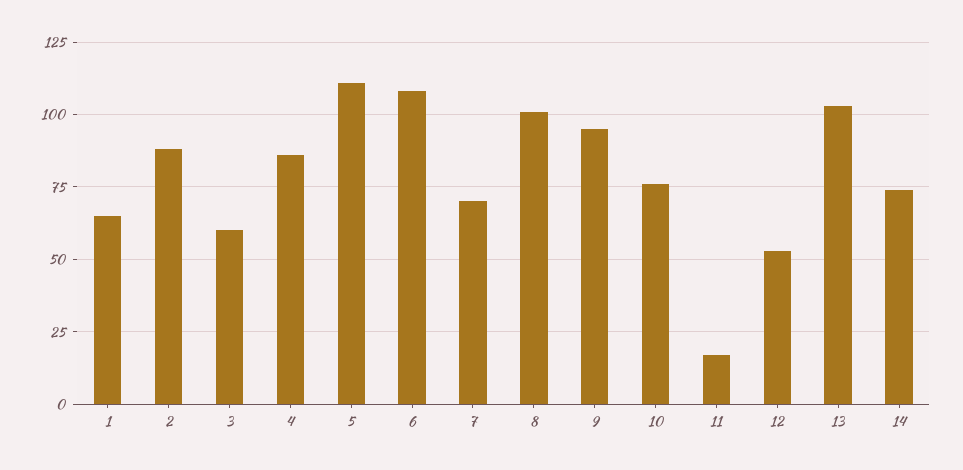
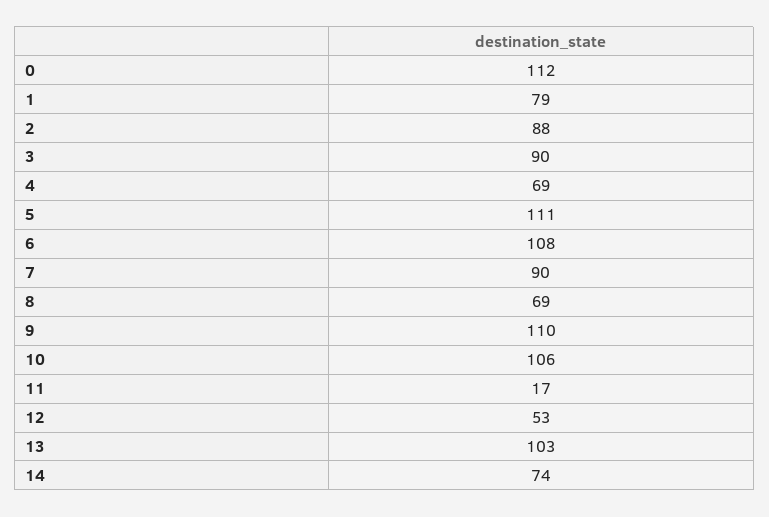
  {
-   "1": 65,
+   "1": 79,
    "2": 88,
-   "3": 60,
+   "3": 90,
-   "4": 85,
+   "4": 69,
    "5": 111,
    "6": 108,
-   "7": 70,
+   "7": 90,
-   "8": 100,
+   "8": 69,
-   "9": 95,
+   "9": 110,
-   "10": 75,
+   "10": 106,
    "11": 17,
    "12": 53,
    "13": 103,
-   "14": 74
+   "14": 74,
+   "0": 112
  }

